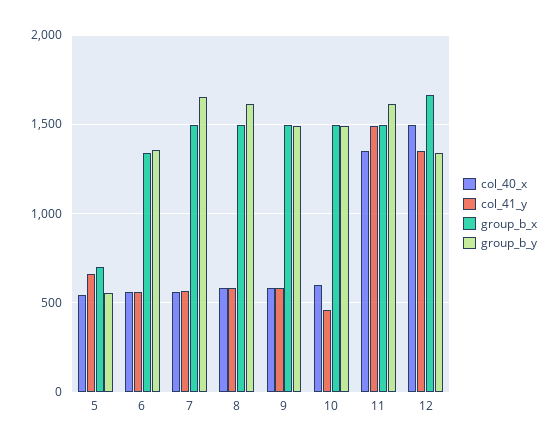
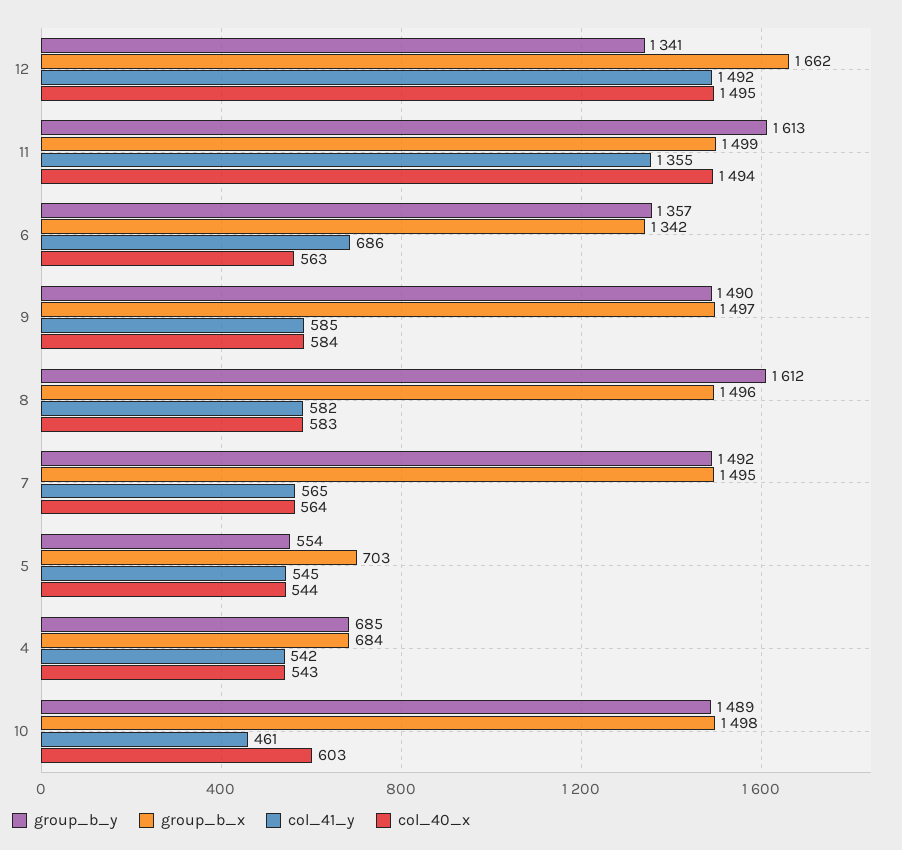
  {
    "col_40_x": {
      "5": 544,
      "6": 563,
      "7": 564,
      "8": 583,
      "9": 584,
      "10": 603,
-     "11": 1350,
+     "11": 1494,
-     "12": 1495
+     "12": 1495,
+     "4": 543
    },
    "col_41_y": {
-     "5": 650,
+     "5": 545,
-     "6": 550,
+     "6": 686,
      "7": 565,
      "8": 582,
      "9": 585,
      "10": 461,
-     "11": 1500,
+     "11": 1355,
-     "12": 1350
+     "12": 1492,
+     "4": 542
    },
    "group_b_x": {
      "5": 703,
      "6": 1342,
      "7": 1495,
      "8": 1496,
      "9": 1497,
      "10": 1498,
      "11": 1499,
-     "12": 1662
+     "12": 1662,
+     "4": 684
    },
    "group_b_y": {
      "5": 554,
      "6": 1357,
-     "7": 1650,
+     "7": 1492,
      "8": 1612,
      "9": 1490,
      "10": 1489,
      "11": 1613,
-     "12": 1341
+     "12": 1341,
+     "4": 685
    }
  }

